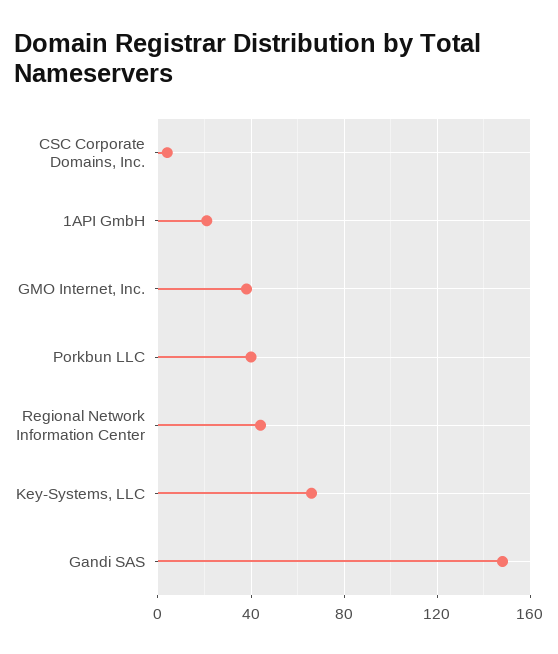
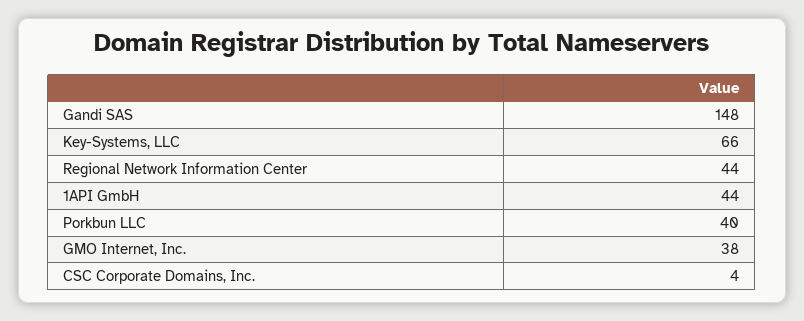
  {
    "CSC Corporate Domains, Inc.": 4,
-   "1API GmbH": 20,
+   "1API GmbH": 44,
    "GMO Internet, Inc.": 38,
    "Porkbun LLC": 40,
    "Regional Network Information Center": 44,
    "Key-Systems, LLC": 66,
    "Gandi SAS": 148
  }

